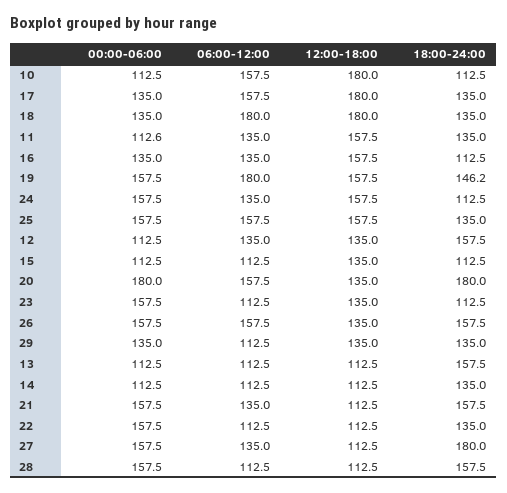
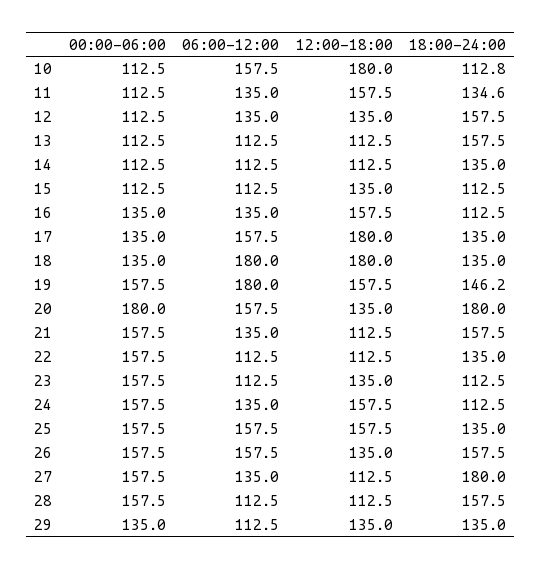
  {
    "00:00-06:00": {
      "10": 112.5,
      "17": 135,
      "18": 135,
-     "11": 112.6,
+     "11": 112.5,
      "16": 135,
      "19": 157.5,
      "24": 157.5,
      "25": 157.5,
      "12": 112.5,
      "15": 112.5,
      "20": 180,
      "23": 157.5,
      "26": 157.5,
      "29": 135,
      "13": 112.5,
      "14": 112.5,
      "21": 157.5,
      "22": 157.5,
      "27": 157.5,
      "28": 157.5
    },
    "06:00-12:00": {
      "10": 157.5,
      "17": 157.5,
      "18": 180,
      "11": 135,
      "16": 135,
      "19": 180,
      "24": 135,
      "25": 157.5,
      "12": 135,
      "15": 112.5,
      "20": 157.5,
      "23": 112.5,
      "26": 157.5,
      "29": 112.5,
      "13": 112.5,
      "14": 112.5,
      "21": 135,
      "22": 112.5,
      "27": 135,
      "28": 112.5
    },
    "12:00-18:00": {
      "10": 180,
      "17": 180,
      "18": 180,
      "11": 157.5,
      "16": 157.5,
      "19": 157.5,
      "24": 157.5,
      "25": 157.5,
      "12": 135,
      "15": 135,
      "20": 135,
      "23": 135,
      "26": 135,
      "29": 135,
      "13": 112.5,
      "14": 112.5,
      "21": 112.5,
      "22": 112.5,
      "27": 112.5,
      "28": 112.5
    },
    "18:00-24:00": {
-     "10": 112.5,
+     "10": 112.8,
      "17": 135,
      "18": 135,
-     "11": 135,
+     "11": 134.6,
      "16": 112.5,
      "19": 146.2,
      "24": 112.5,
      "25": 135,
      "12": 157.5,
      "15": 112.5,
      "20": 180,
      "23": 112.5,
      "26": 157.5,
      "29": 135,
      "13": 157.5,
      "14": 135,
      "21": 157.5,
      "22": 135,
      "27": 180,
      "28": 157.5
    }
  }

